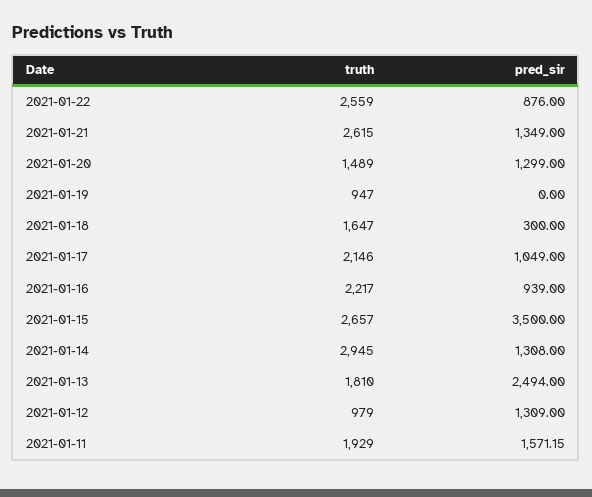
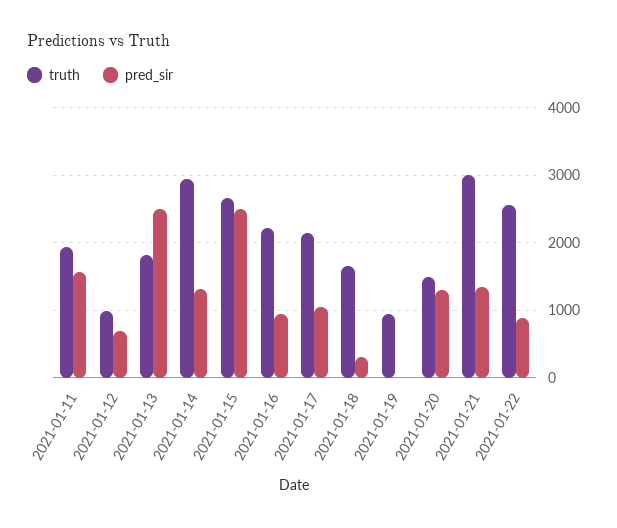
  {
    "truth": {
      "2021-01-22": 2559,
-     "2021-01-21": 2615,
+     "2021-01-21": 3000,
      "2021-01-20": 1489,
      "2021-01-19": 947,
      "2021-01-18": 1647,
      "2021-01-17": 2146,
      "2021-01-16": 2217,
      "2021-01-15": 2657,
      "2021-01-14": 2945,
      "2021-01-13": 1810,
      "2021-01-12": 979,
      "2021-01-11": 1929
    },
    "pred_sir": {
      "2021-01-22": 876,
      "2021-01-21": 1349,
      "2021-01-20": 1299,
      "2021-01-19": 0,
      "2021-01-18": 300,
      "2021-01-17": 1049,
      "2021-01-16": 939,
-     "2021-01-15": 3500,
+     "2021-01-15": 2500,
      "2021-01-14": 1308,
      "2021-01-13": 2494,
-     "2021-01-12": 1309,
+     "2021-01-12": 700,
      "2021-01-11": 1571.15
    }
  }

